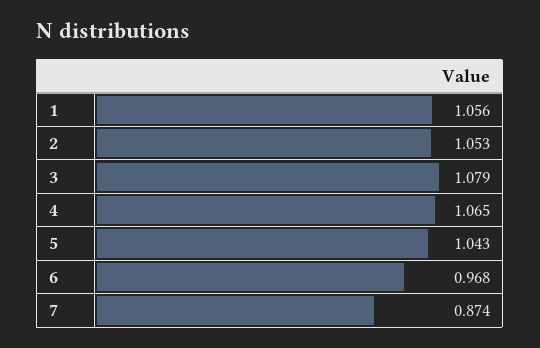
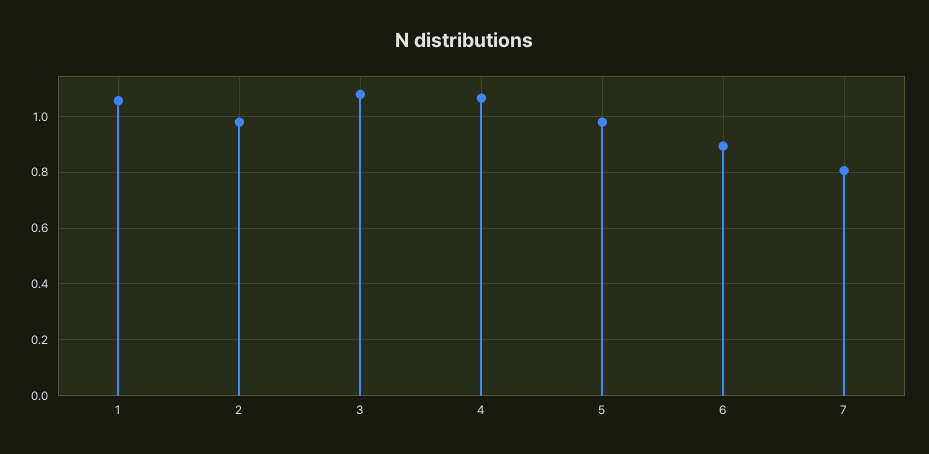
  {
    "1": 1.056,
-   "2": 1.053,
+   "2": 0.975,
    "3": 1.079,
    "4": 1.065,
-   "5": 1.043,
+   "5": 0.975,
-   "6": 0.968,
+   "6": 0.9,
-   "7": 0.874
+   "7": 0.8
  }

